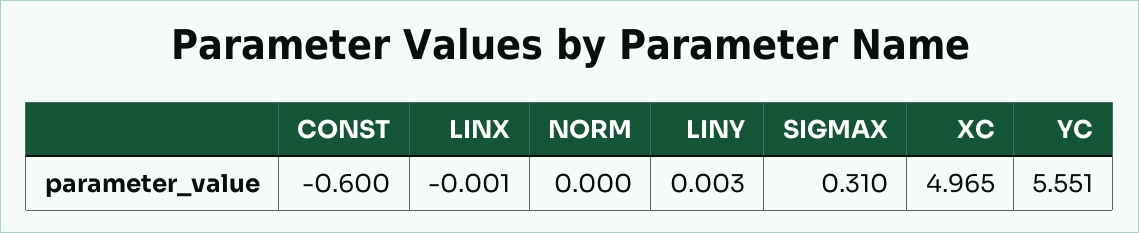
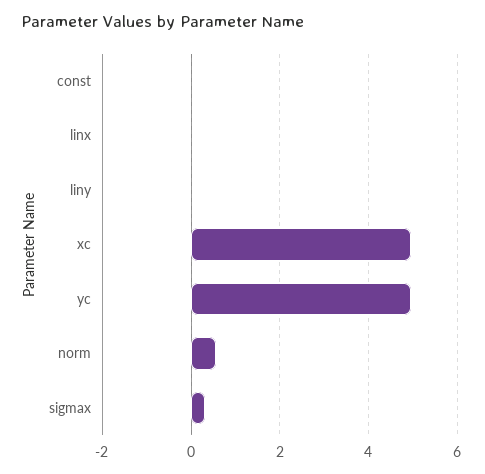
  {
-   "CONST": -0.6,
+   "CONST": 0,
    "LINX": -0.001,
-   "NORM": 0,
+   "NORM": 0.6,
    "LINY": 0.003,
    "SIGMAX": 0.31,
    "XC": 4.965,
-   "YC": 5.551
+   "YC": 5
  }

